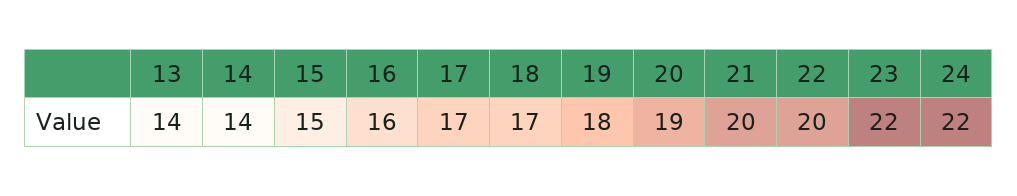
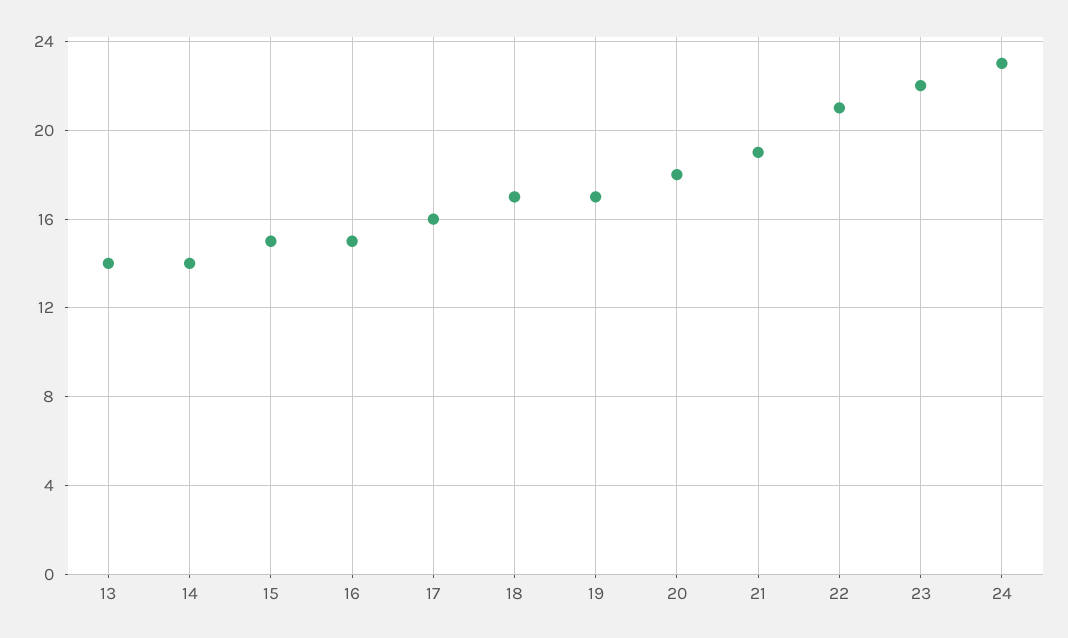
  {
    "13": 14,
    "14": 14,
    "15": 15,
-   "16": 16,
+   "16": 15,
-   "17": 17,
+   "17": 16,
    "18": 17,
-   "19": 18,
+   "19": 17,
-   "20": 19,
+   "20": 18,
-   "21": 20,
+   "21": 19,
-   "22": 20,
+   "22": 21,
    "23": 22,
-   "24": 22
+   "24": 23
  }

